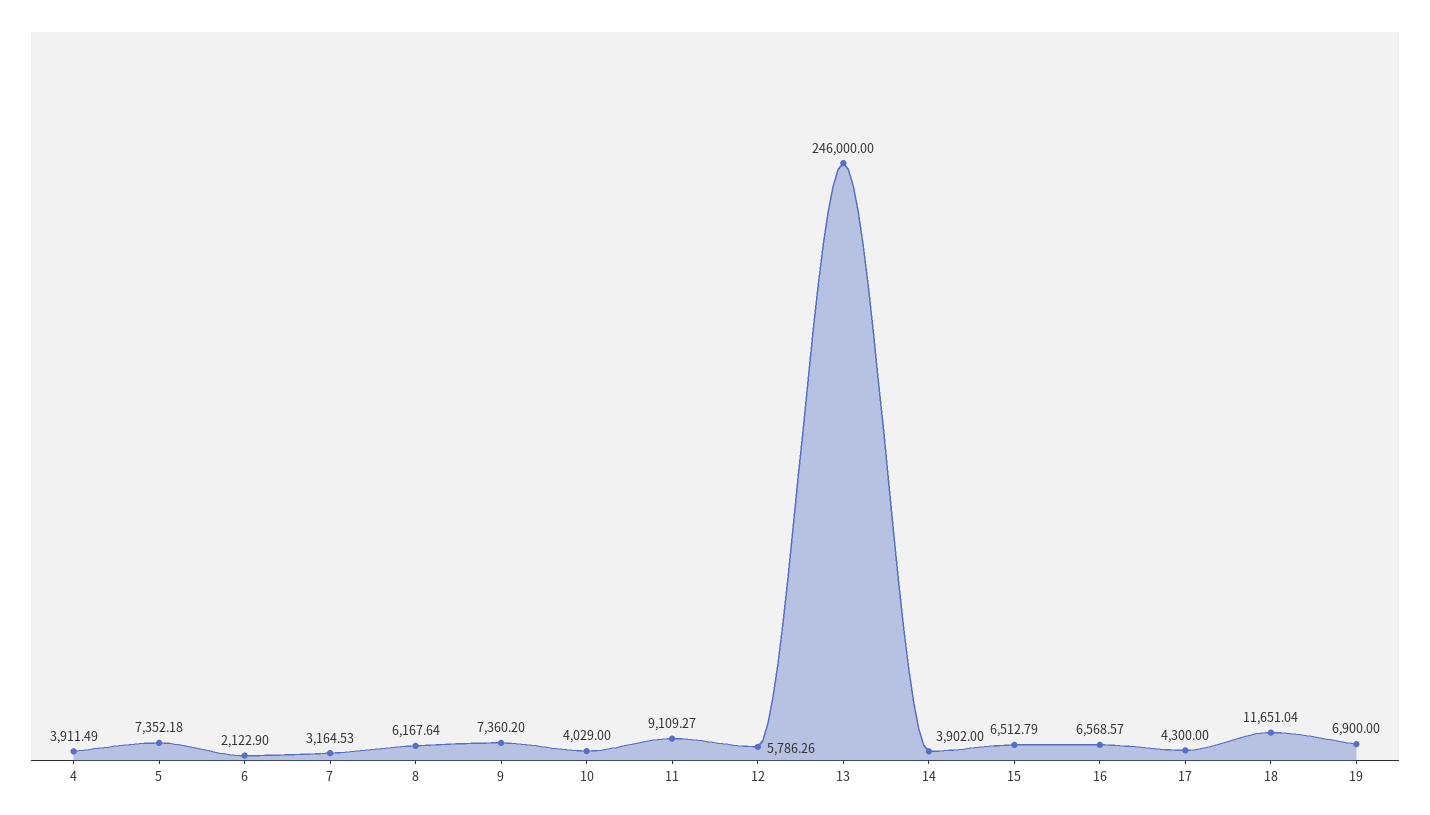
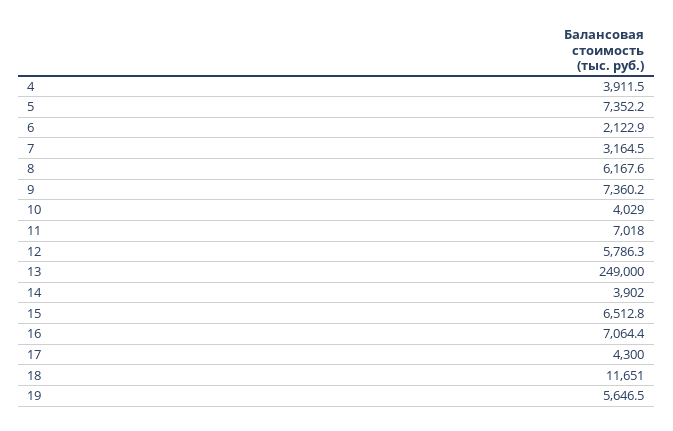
  {
    "4": 3911.49,
    "5": 7352.18,
    "6": 2122.9,
    "7": 3164.53,
    "8": 6167.64,
    "9": 7360.2,
    "10": 4029,
-   "11": 9109.27,
+   "11": 7018,
    "12": 5786.26,
-   "13": 246000,
+   "13": 249000,
    "14": 3902,
    "15": 6512.79,
-   "16": 6568.57,
+   "16": 7064.4,
    "17": 4300,
    "18": 11651.04,
-   "19": 6900
+   "19": 5646.5
  }

